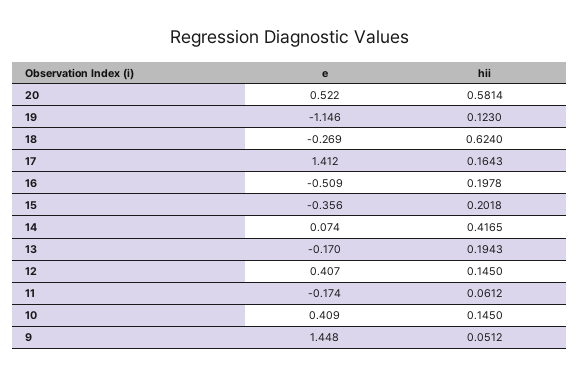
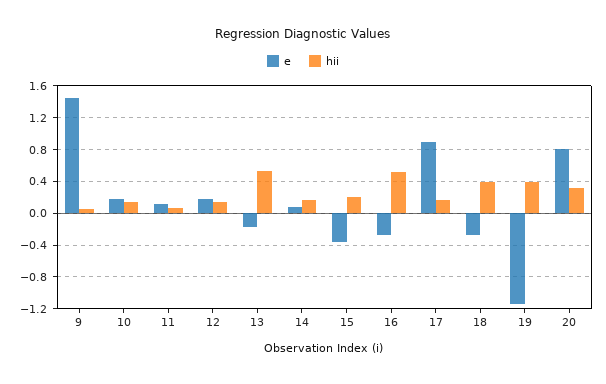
  {
    "e": {
-     "20": 0.522,
+     "20": 0.8,
      "19": -1.146,
      "18": -0.269,
-     "17": 1.412,
+     "17": 0.9,
-     "16": -0.509,
+     "16": -0.3,
      "15": -0.356,
      "14": 0.074,
      "13": -0.17,
-     "12": 0.407,
+     "12": 0.2,
-     "11": -0.174,
+     "11": 0.1,
-     "10": 0.409,
+     "10": 0.2,
      "9": 1.448
    },
    "hii": {
-     "20": 0.5814,
+     "20": 0.3,
-     "19": 0.123,
+     "19": 0.4,
-     "18": 0.624,
+     "18": 0.4,
      "17": 0.1643,
-     "16": 0.1978,
+     "16": 0.5,
      "15": 0.2018,
-     "14": 0.4165,
+     "14": 0.2,
-     "13": 0.1943,
+     "13": 0.5,
      "12": 0.145,
      "11": 0.0612,
      "10": 0.145,
      "9": 0.0512
    }
  }

